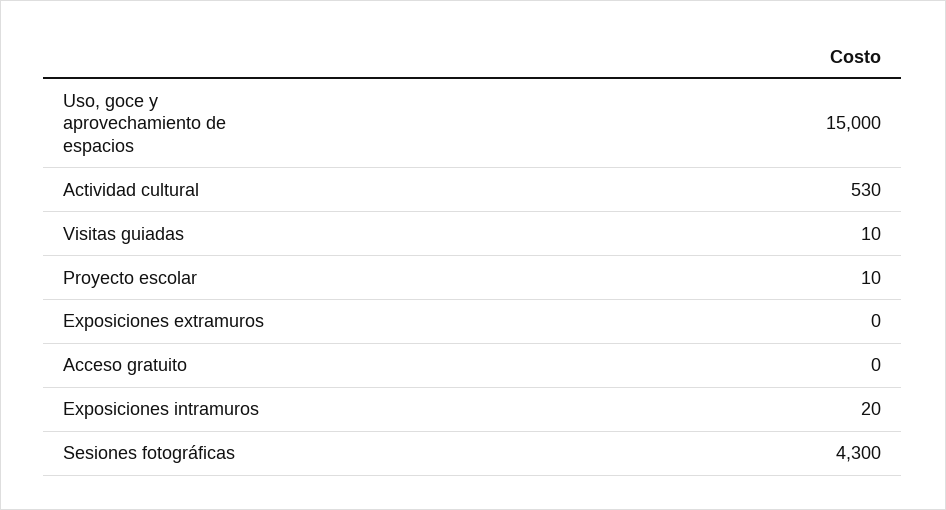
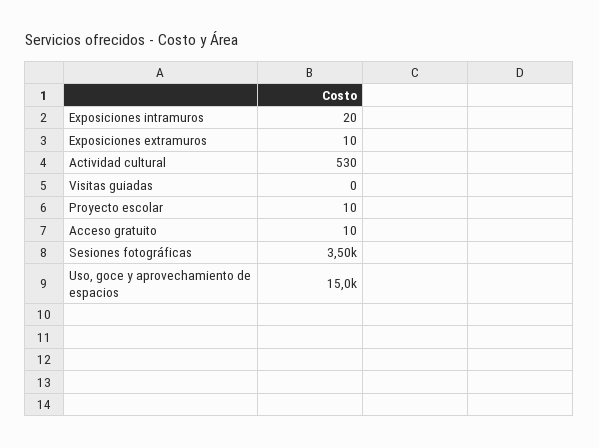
  {
    "Uso, goce y aprovechamiento de espacios": 15000,
    "Actividad cultural": 530,
-   "Visitas guiadas": 10,
+   "Visitas guiadas": 0,
    "Proyecto escolar": 10,
-   "Exposiciones extramuros": 0,
+   "Exposiciones extramuros": 10,
-   "Acceso gratuito": 0,
+   "Acceso gratuito": 10,
    "Exposiciones intramuros": 20,
-   "Sesiones fotográficas": 4300
+   "Sesiones fotográficas": 3500
  }

